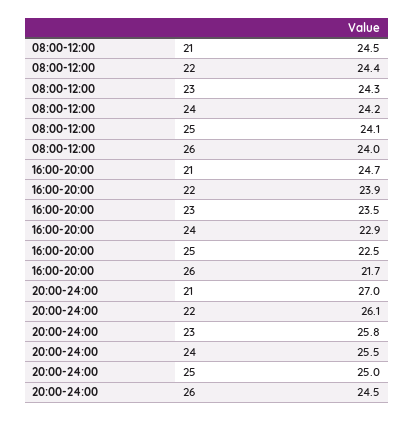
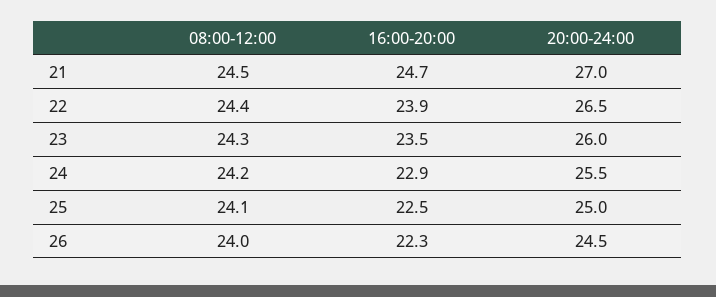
  {
    "08:00-12:00": {
      "21": 24.5,
      "22": 24.4,
      "23": 24.3,
      "24": 24.2,
      "25": 24.1,
      "26": 24
    },
    "16:00-20:00": {
      "21": 24.7,
      "22": 23.9,
      "23": 23.5,
      "24": 22.9,
      "25": 22.5,
-     "26": 21.7
+     "26": 22.3
    },
    "20:00-24:00": {
      "21": 27,
-     "22": 26.1,
+     "22": 26.5,
-     "23": 25.8,
+     "23": 26,
      "24": 25.5,
      "25": 25,
      "26": 24.5
    }
  }

